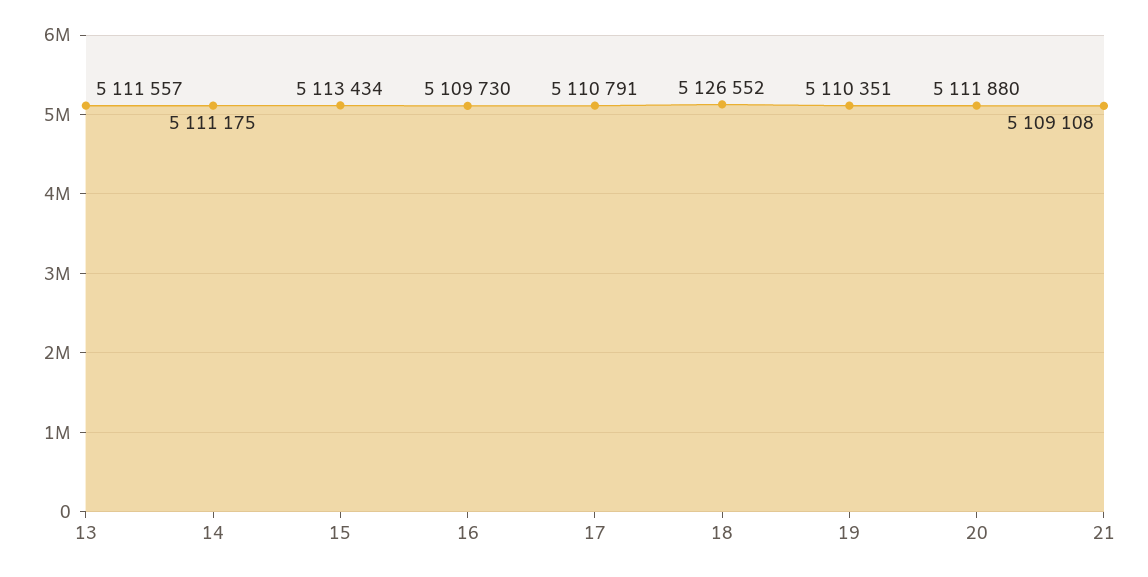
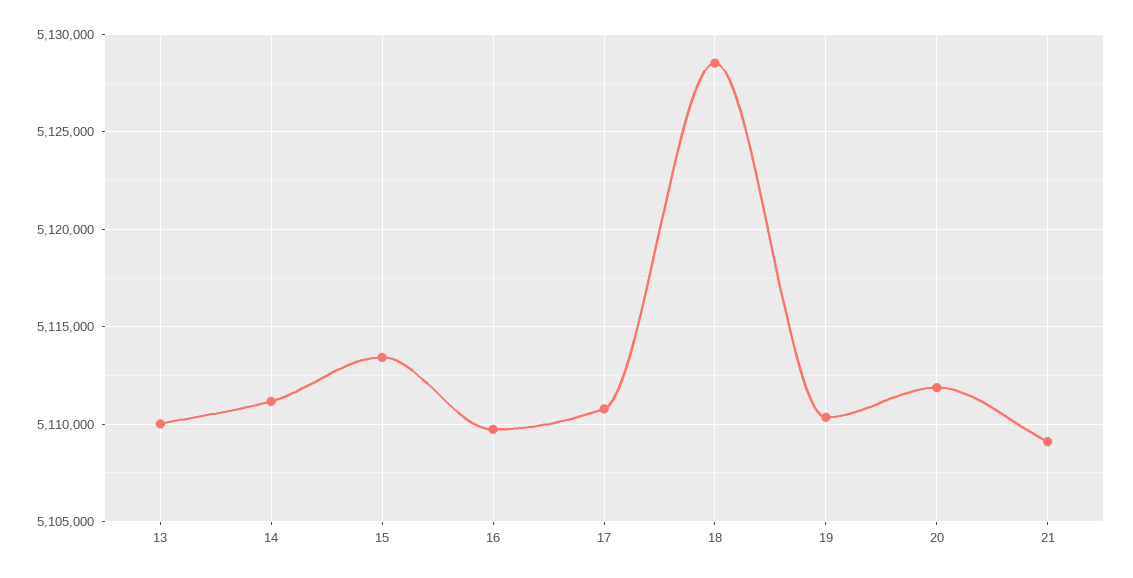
  {
-   "13": 5111557,
+   "13": 5110000,
    "14": 5111175,
    "15": 5113434,
    "16": 5109730,
    "17": 5110791,
-   "18": 5126552,
+   "18": 5128500,
    "19": 5110351,
    "20": 5111880,
    "21": 5109108
  }

